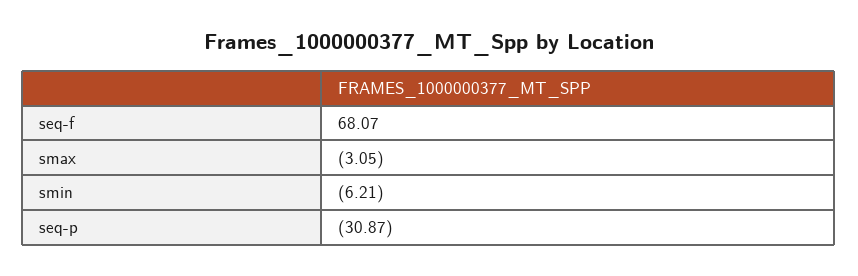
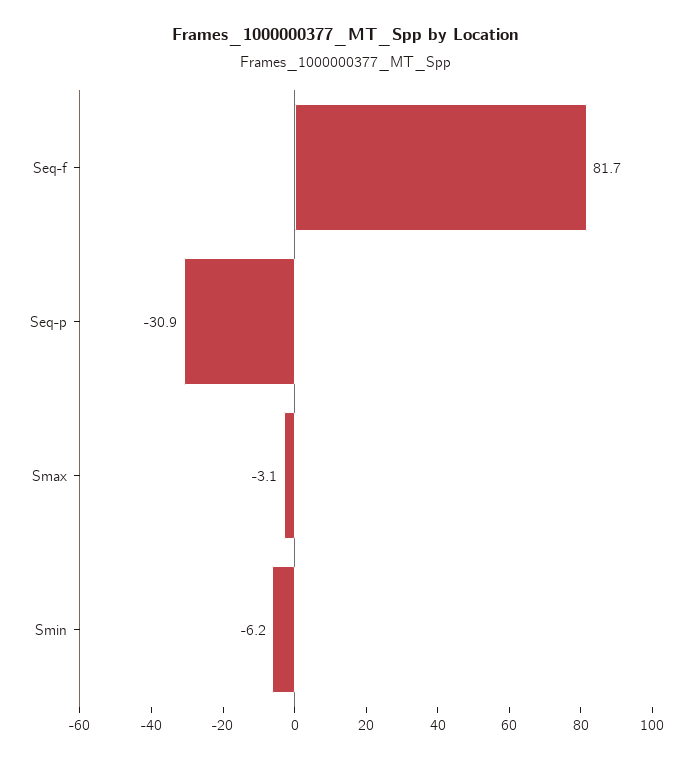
  {
-   "seq-f": 68.07,
+   "seq-f": 81.7,
    "smax": -3.05,
    "smin": -6.21,
    "seq-p": -30.87
  }

